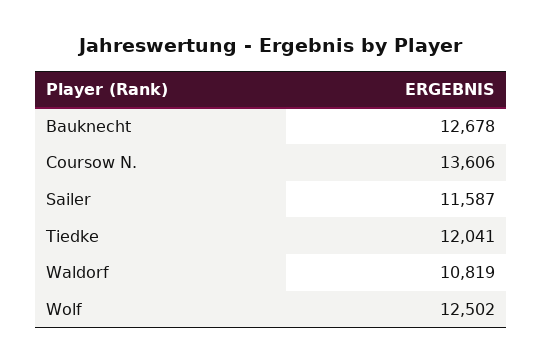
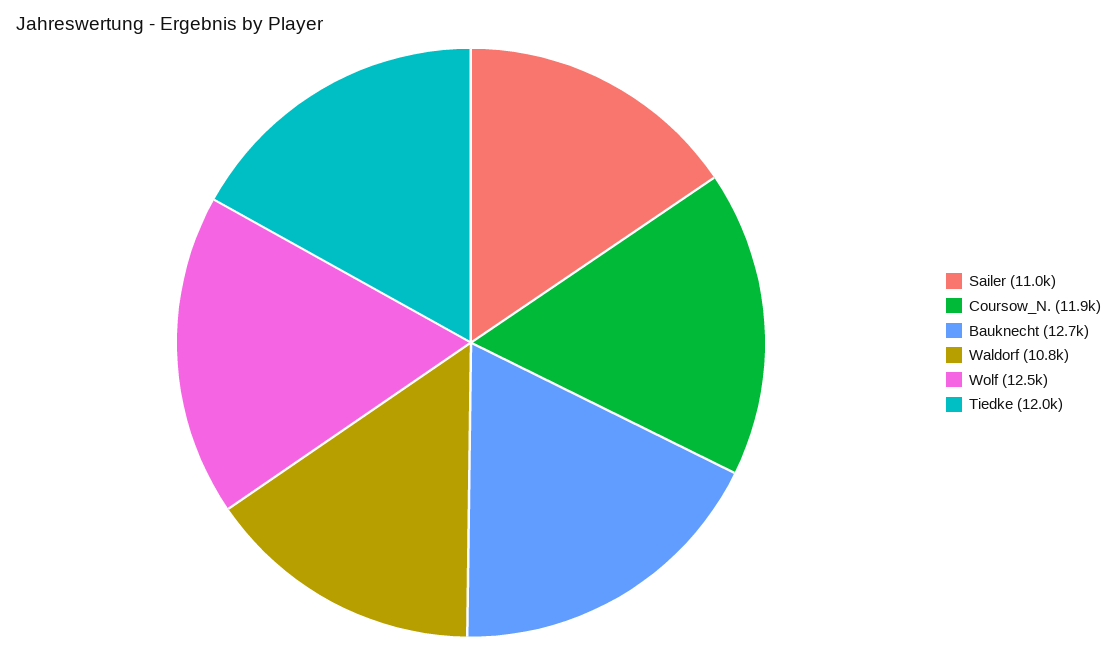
  {
    "Bauknecht": 12678,
-   "Coursow N.": 13606,
+   "Coursow N.": 11900,
-   "Sailer": 11587,
+   "Sailer": 11000,
    "Tiedke": 12041,
    "Waldorf": 10819,
    "Wolf": 12502
  }

